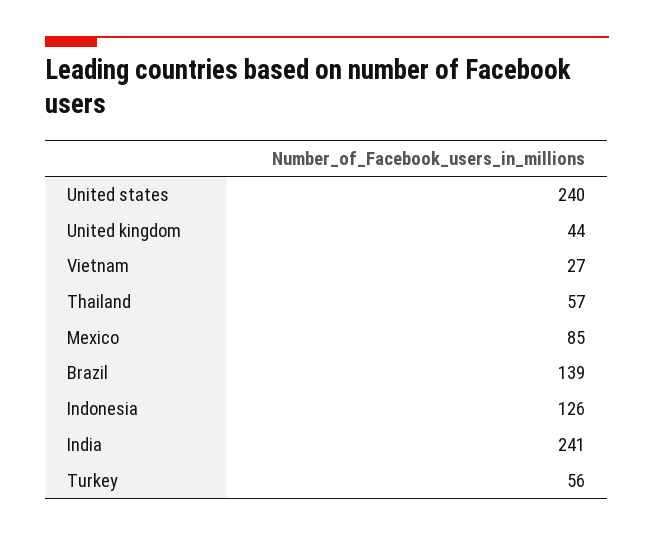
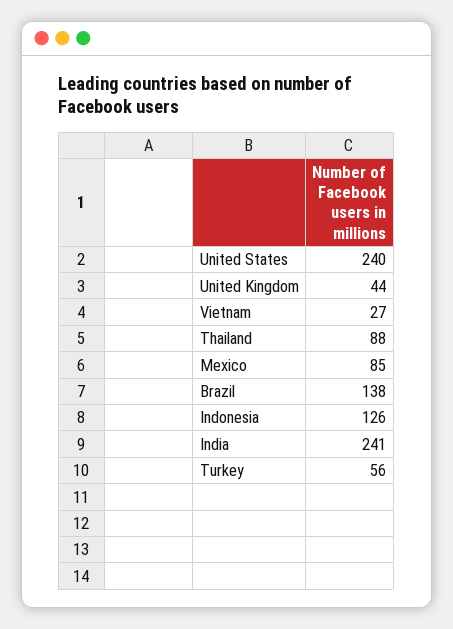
  {
    "United states": 240,
    "United kingdom": 44,
    "Vietnam": 27,
-   "Thailand": 57,
+   "Thailand": 88,
    "Mexico": 85,
-   "Brazil": 139,
+   "Brazil": 138,
    "Indonesia": 126,
    "India": 241,
    "Turkey": 56
  }

